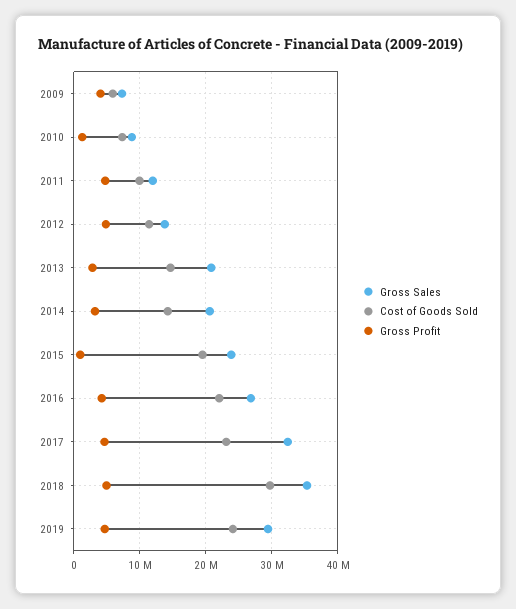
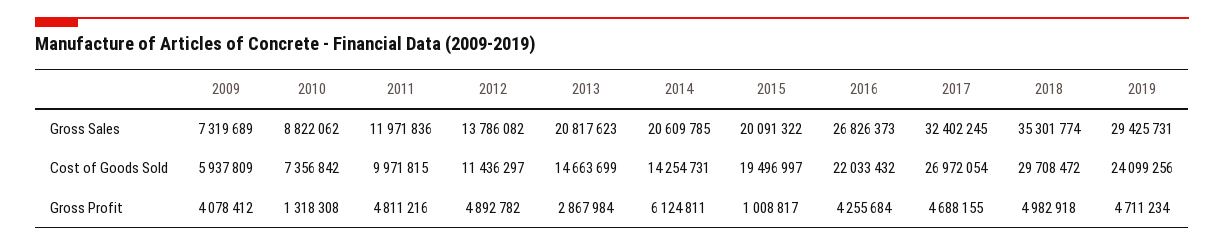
  {
    "Gross Sales": {
      "2009": 7319689,
      "2010": 8822062,
      "2011": 11971836,
      "2012": 13786082,
      "2013": 20817623,
      "2014": 20609785,
-     "2015": 24000000,
+     "2015": 20091322,
      "2016": 26826373,
      "2017": 32402245,
      "2018": 35301774,
      "2019": 29425731
    },
    "Cost of Goods Sold": {
      "2009": 5937809,
      "2010": 7356842,
      "2011": 9971815,
      "2012": 11436297,
      "2013": 14663699,
      "2014": 14254731,
      "2015": 19496997,
      "2016": 22033432,
-     "2017": 23000000,
+     "2017": 26972054,
      "2018": 29708472,
      "2019": 24099256
    },
    "Gross Profit": {
      "2009": 4078412,
      "2010": 1318308,
      "2011": 4811216,
      "2012": 4892782,
      "2013": 2867984,
-     "2014": 3000000,
+     "2014": 6124811,
      "2015": 1008817,
      "2016": 4255684,
      "2017": 4688155,
      "2018": 4982918,
      "2019": 4711234
    }
  }

